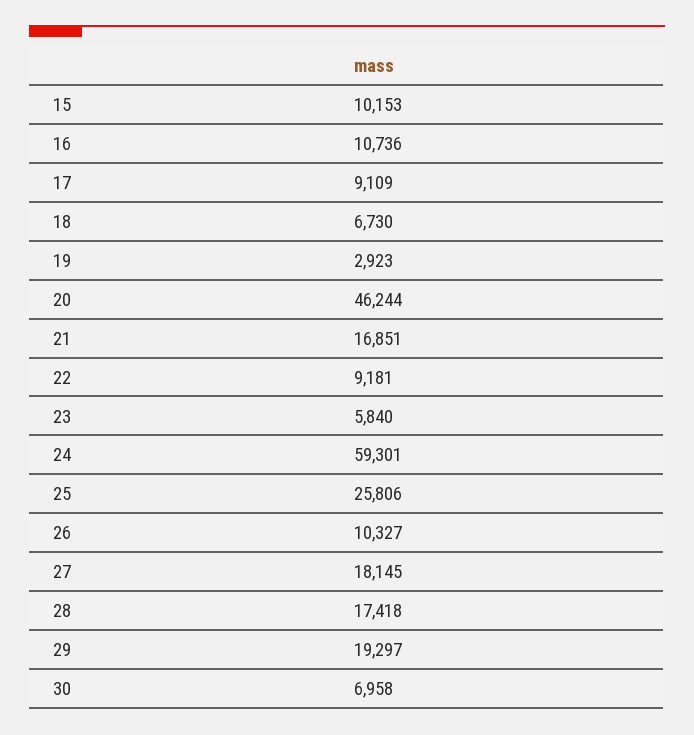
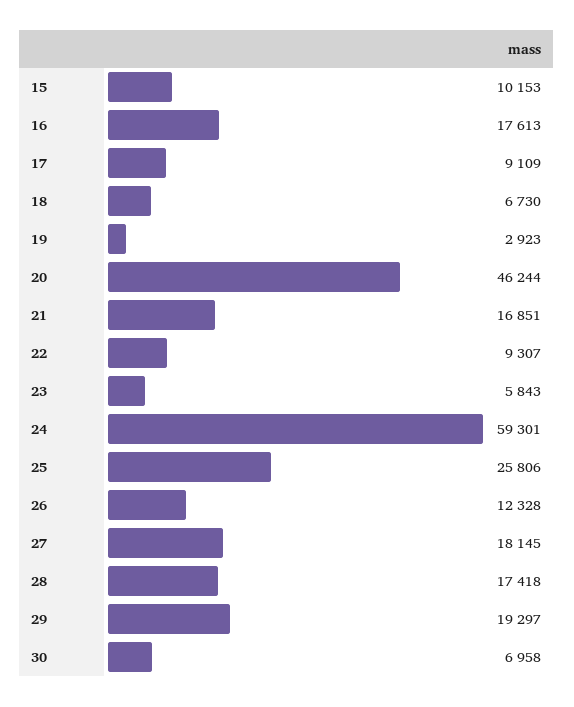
  {
    "15": 10153,
-   "16": 10736,
+   "16": 17613,
    "17": 9109,
    "18": 6730,
    "19": 2923,
    "20": 46244,
    "21": 16851,
-   "22": 9181,
+   "22": 9307,
-   "23": 5840,
+   "23": 5843,
    "24": 59301,
    "25": 25806,
-   "26": 10327,
+   "26": 12328,
    "27": 18145,
    "28": 17418,
    "29": 19297,
    "30": 6958
  }

